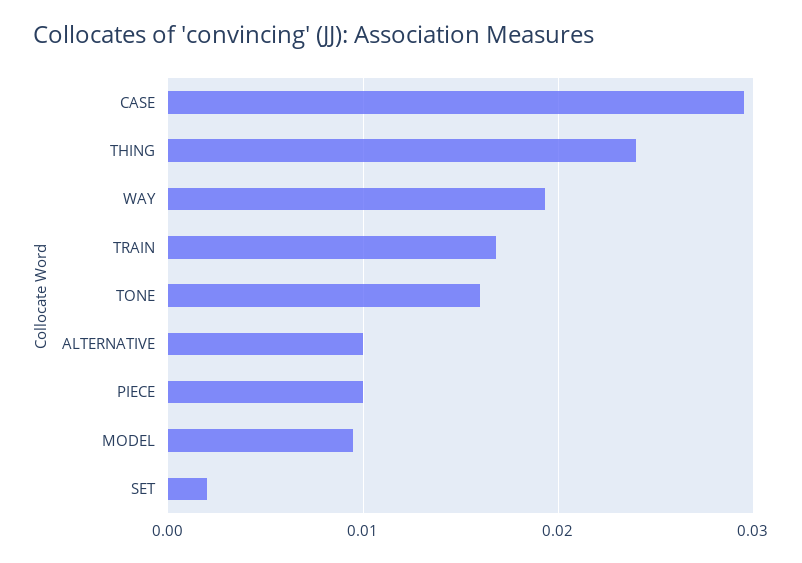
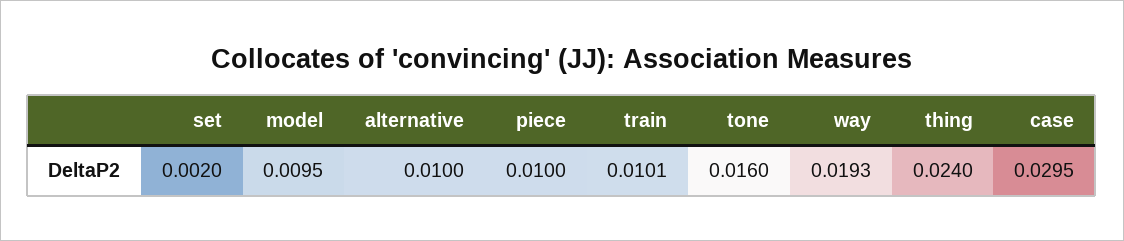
  {
    "CASE": 0.0295,
    "THING": 0.024,
    "WAY": 0.0193,
-   "TRAIN": 0.017,
+   "TRAIN": 0.0101,
    "TONE": 0.016,
    "ALTERNATIVE": 0.01,
    "PIECE": 0.01,
    "MODEL": 0.0095,
    "SET": 0.002
  }

